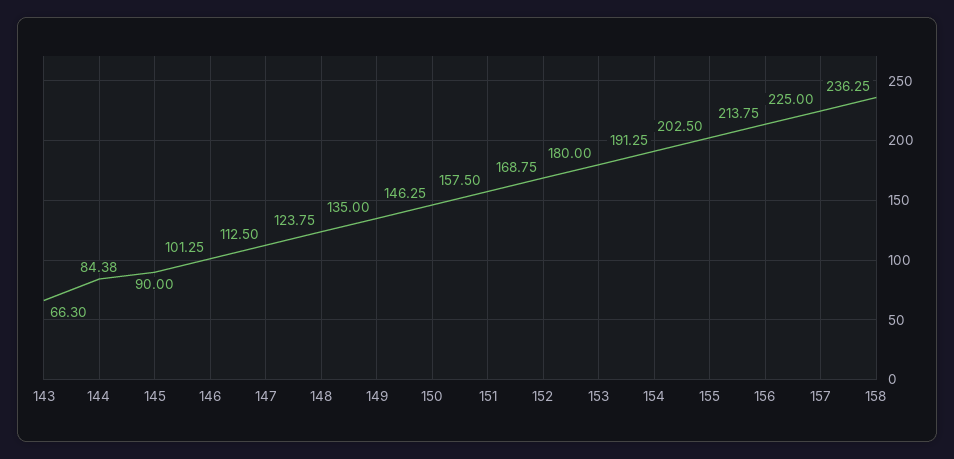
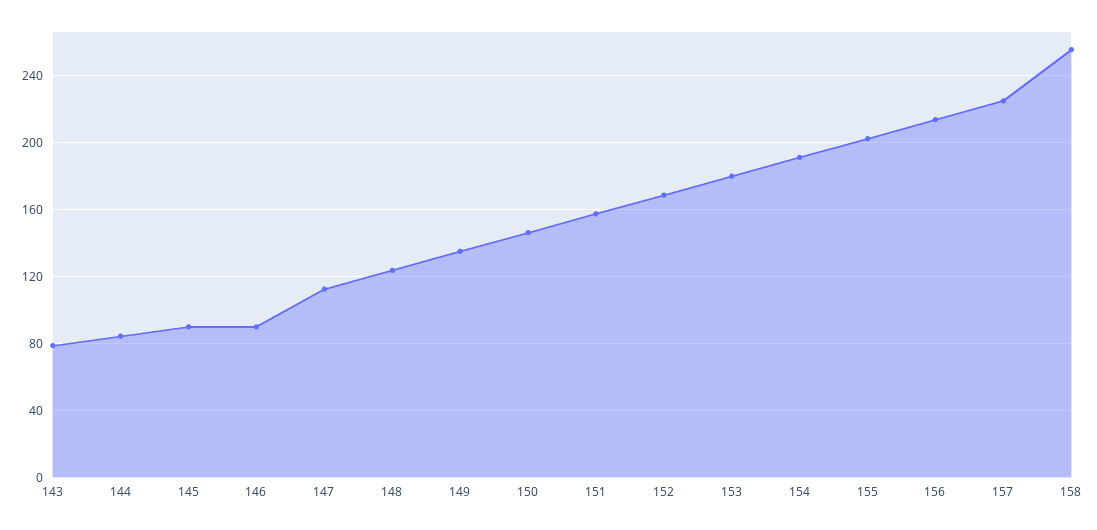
  {
-   "143": 66.3,
+   "143": 80,
    "144": 84.38,
    "145": 90,
-   "146": 101.25,
+   "146": 90,
    "147": 112.5,
    "148": 123.75,
    "149": 135,
    "150": 146.25,
    "151": 157.5,
    "152": 168.75,
    "153": 180,
    "154": 191.25,
    "155": 202.5,
    "156": 213.75,
    "157": 225,
-   "158": 236.25
+   "158": 255
  }

